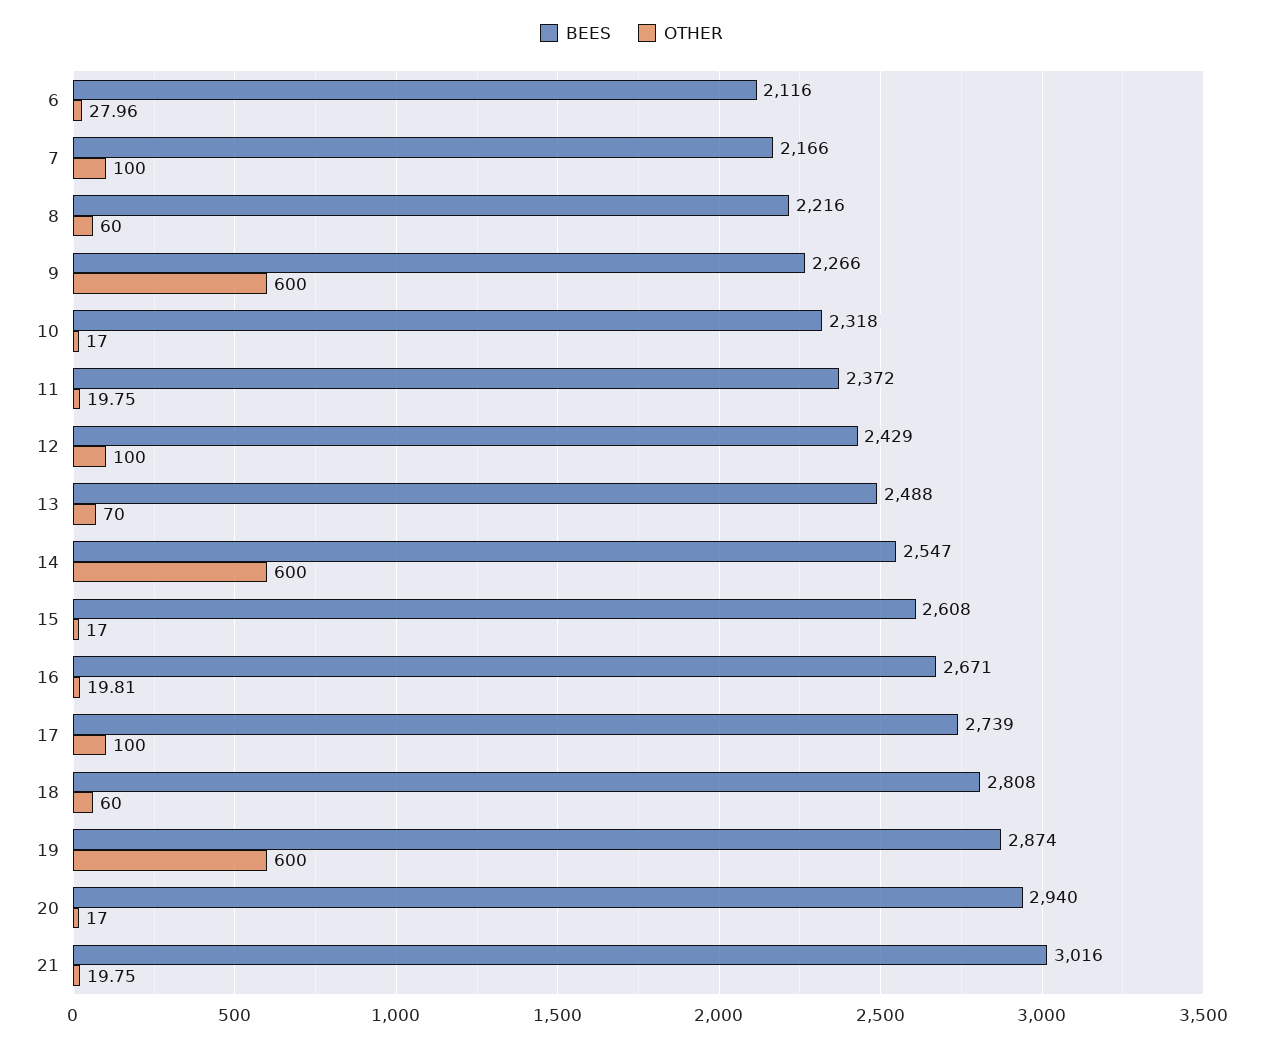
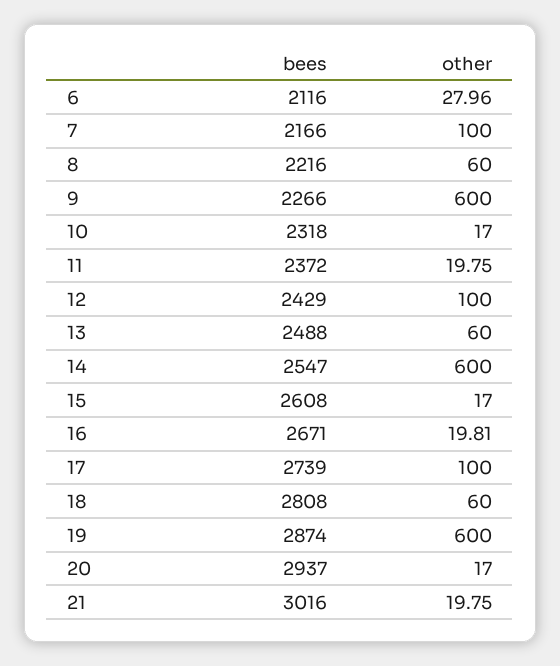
  {
    "BEES": {
      "6": 2116,
      "7": 2166,
      "8": 2216,
      "9": 2266,
      "10": 2318,
      "11": 2372,
      "12": 2429,
      "13": 2488,
      "14": 2547,
      "15": 2608,
      "16": 2671,
      "17": 2739,
      "18": 2808,
      "19": 2874,
-     "20": 2940,
+     "20": 2937,
      "21": 3016
    },
    "OTHER": {
      "6": 27.96,
      "7": 100,
      "8": 60,
      "9": 600,
      "10": 17,
      "11": 19.75,
      "12": 100,
-     "13": 70,
+     "13": 60,
      "14": 600,
      "15": 17,
      "16": 19.81,
      "17": 100,
      "18": 60,
      "19": 600,
      "20": 17,
      "21": 19.75
    }
  }

